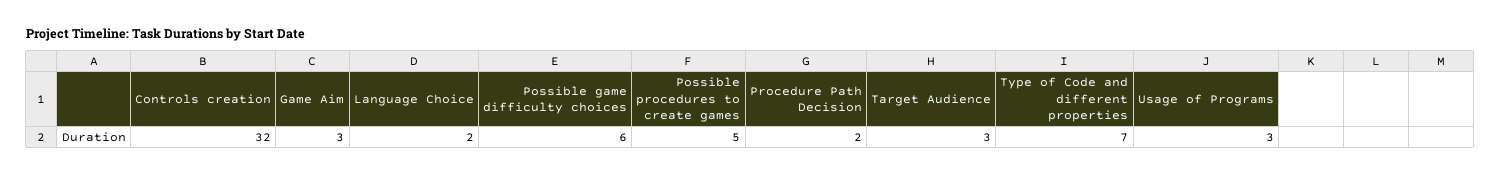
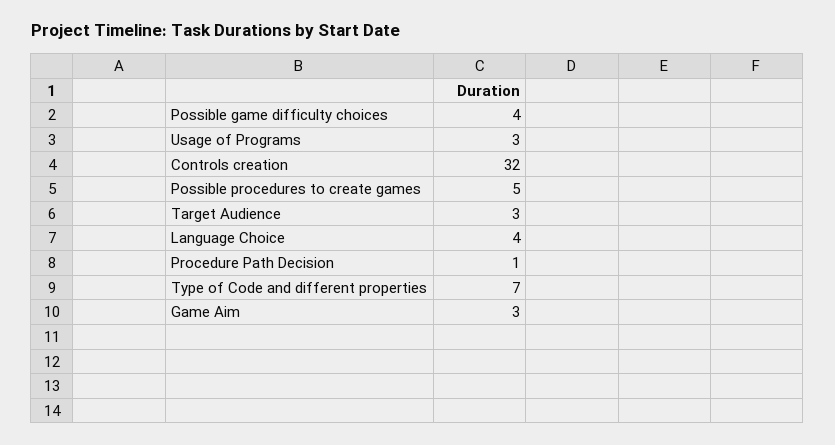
  {
    "Controls creation": 32,
    "Game Aim": 3,
-   "Language Choice": 2,
+   "Language Choice": 4,
-   "Possible game difficulty choices": 6,
+   "Possible game difficulty choices": 4,
    "Possible procedures to create games": 5,
-   "Procedure Path Decision": 2,
+   "Procedure Path Decision": 1,
    "Target Audience": 3,
    "Type of Code and different properties": 7,
    "Usage of Programs": 3
  }

